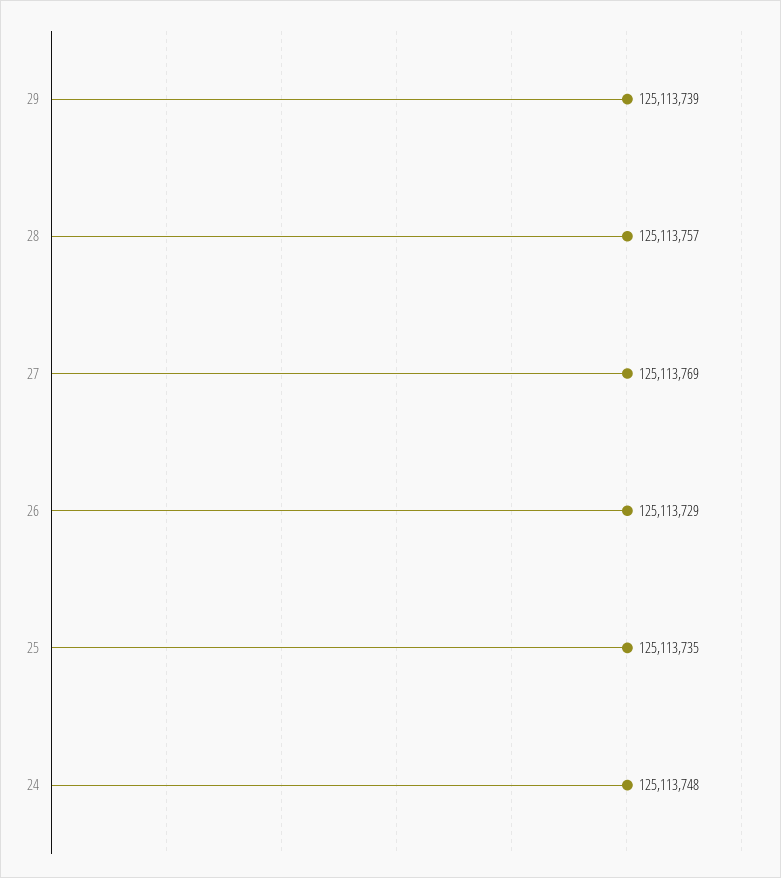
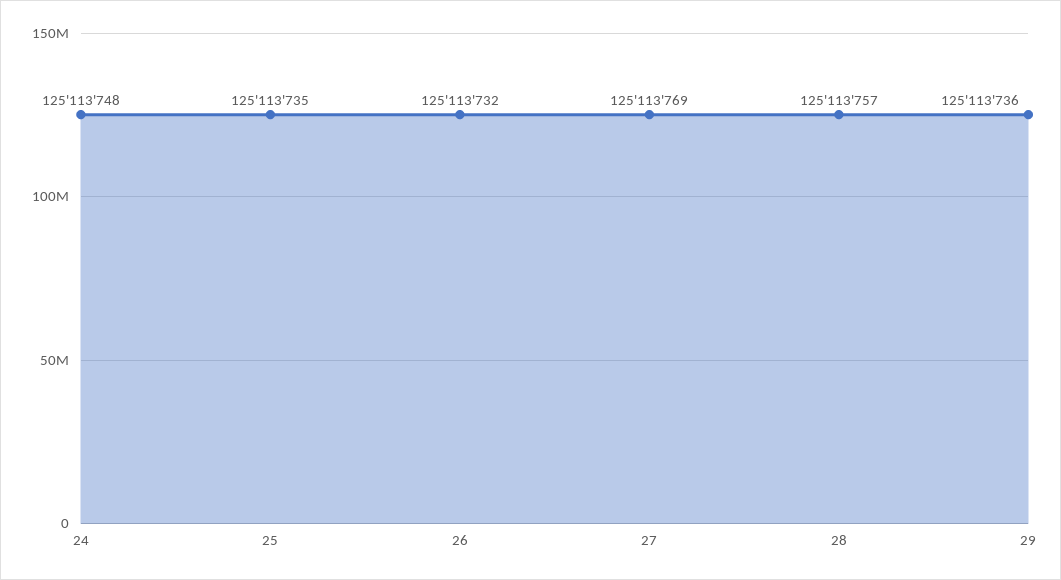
  {
-   "29": 125113739,
+   "29": 125113736,
    "28": 125113757,
    "27": 125113769,
-   "26": 125113729,
+   "26": 125113732,
    "25": 125113735,
    "24": 125113748
  }

